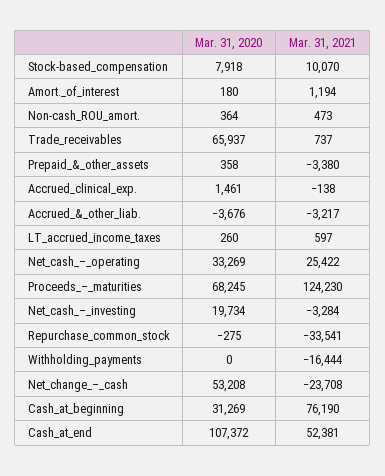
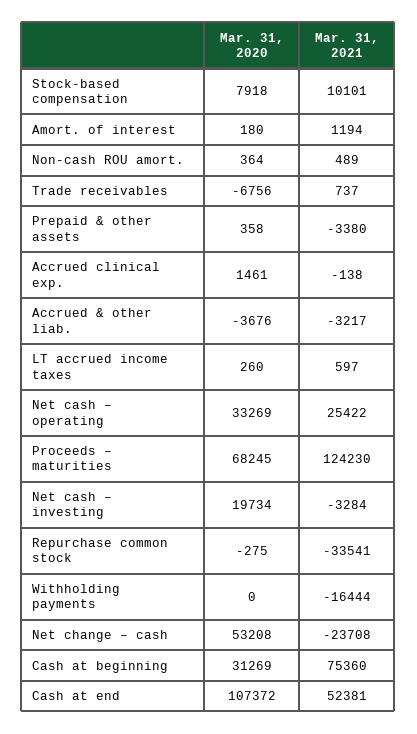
  {
    "Mar. 31, 2020": {
      "Stock-based_compensation": 7918,
      "Amort._of_interest": 180,
      "Non-cash_ROU_amort.": 364,
-     "Trade_receivables": 65937,
+     "Trade_receivables": -6756,
      "Prepaid_&_other_assets": 358,
      "Accrued_clinical_exp.": 1461,
      "Accrued_&_other_liab.": -3676,
      "LT_accrued_income_taxes": 260,
      "Net_cash_–_operating": 33269,
      "Proceeds_–_maturities": 68245,
      "Net_cash_–_investing": 19734,
      "Repurchase_common_stock": -275,
      "Withholding_payments": 0,
      "Net_change_–_cash": 53208,
      "Cash_at_beginning": 31269,
      "Cash_at_end": 107372
    },
    "Mar. 31, 2021": {
-     "Stock-based_compensation": 10070,
+     "Stock-based_compensation": 10101,
      "Amort._of_interest": 1194,
-     "Non-cash_ROU_amort.": 473,
+     "Non-cash_ROU_amort.": 489,
      "Trade_receivables": 737,
      "Prepaid_&_other_assets": -3380,
      "Accrued_clinical_exp.": -138,
      "Accrued_&_other_liab.": -3217,
      "LT_accrued_income_taxes": 597,
      "Net_cash_–_operating": 25422,
      "Proceeds_–_maturities": 124230,
      "Net_cash_–_investing": -3284,
      "Repurchase_common_stock": -33541,
      "Withholding_payments": -16444,
      "Net_change_–_cash": -23708,
-     "Cash_at_beginning": 76190,
+     "Cash_at_beginning": 75360,
      "Cash_at_end": 52381
    }
  }

